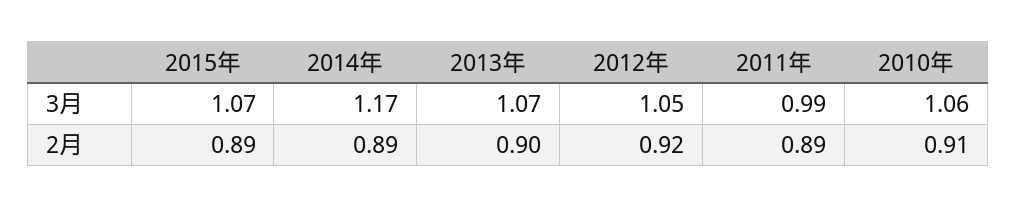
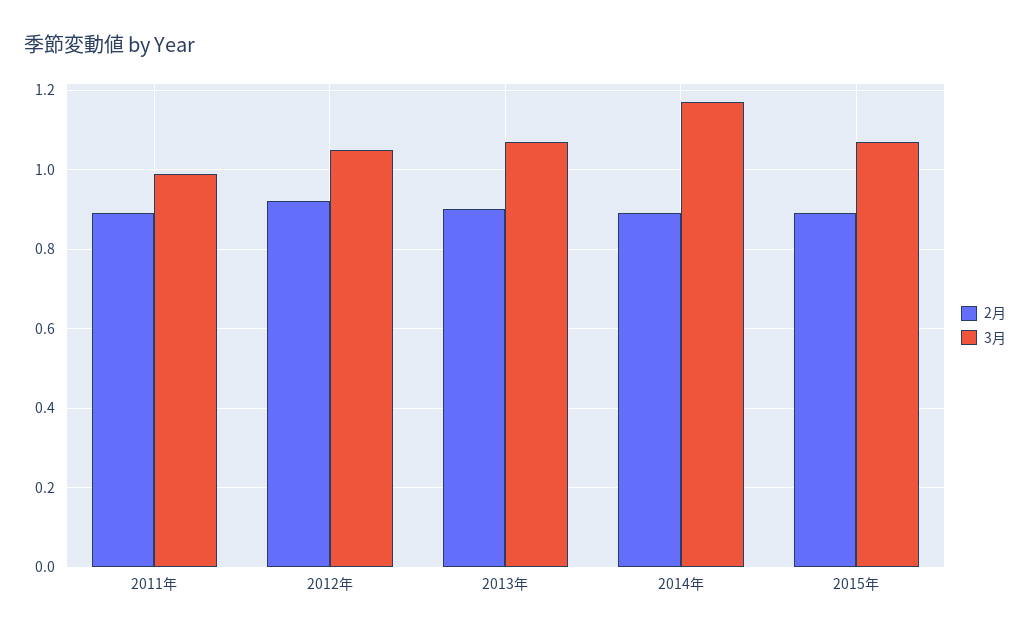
  {
    "3月": {
      "2015年": 1.07,
      "2014年": 1.17,
      "2013年": 1.07,
      "2012年": 1.05,
-     "2011年": 0.99,
+     "2011年": 0.99
-     "2010年": 1.06
    },
    "2月": {
      "2015年": 0.89,
      "2014年": 0.89,
      "2013年": 0.9,
      "2012年": 0.92,
-     "2011年": 0.89,
+     "2011年": 0.89
-     "2010年": 0.91
    }
  }

